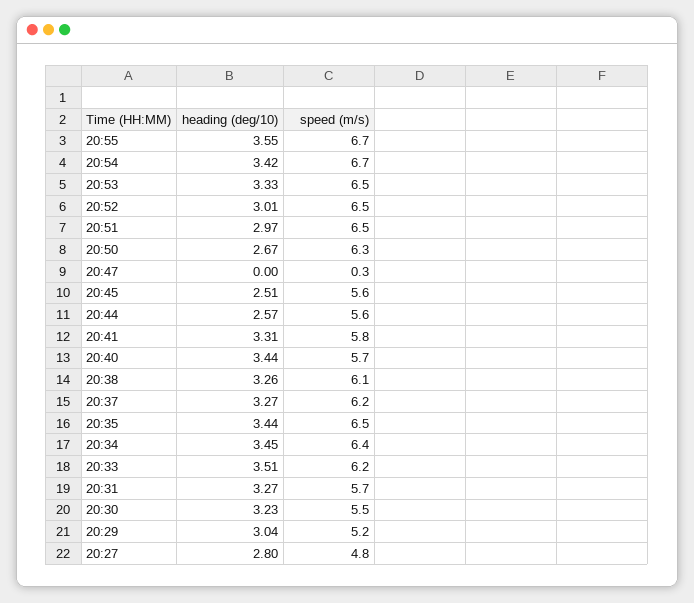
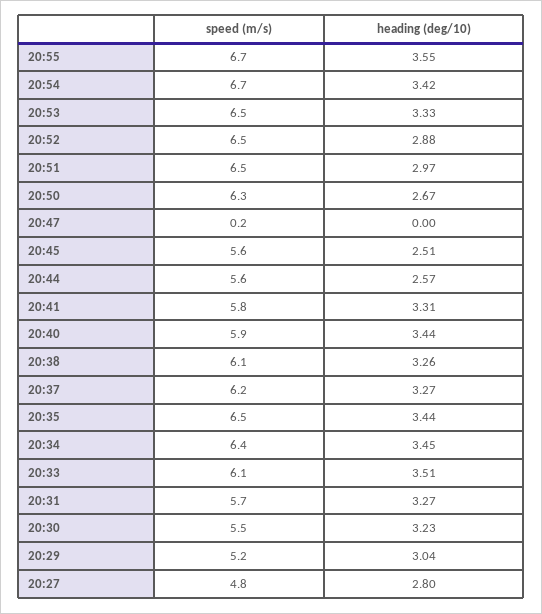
  {
    "heading (deg/10)": {
      "20:55": 3.55,
      "20:54": 3.42,
      "20:53": 3.33,
-     "20:52": 3.01,
+     "20:52": 2.88,
      "20:51": 2.97,
      "20:50": 2.67,
      "20:47": 0,
      "20:45": 2.51,
      "20:44": 2.57,
      "20:41": 3.31,
      "20:40": 3.44,
      "20:38": 3.26,
      "20:37": 3.27,
      "20:35": 3.44,
      "20:34": 3.45,
      "20:33": 3.51,
      "20:31": 3.27,
      "20:30": 3.23,
      "20:29": 3.04,
      "20:27": 2.8
    },
    "speed (m/s)": {
      "20:55": 6.7,
      "20:54": 6.7,
      "20:53": 6.5,
      "20:52": 6.5,
      "20:51": 6.5,
      "20:50": 6.3,
-     "20:47": 0.3,
+     "20:47": 0.2,
      "20:45": 5.6,
      "20:44": 5.6,
      "20:41": 5.8,
-     "20:40": 5.7,
+     "20:40": 5.9,
      "20:38": 6.1,
      "20:37": 6.2,
      "20:35": 6.5,
      "20:34": 6.4,
-     "20:33": 6.2,
+     "20:33": 6.1,
      "20:31": 5.7,
      "20:30": 5.5,
      "20:29": 5.2,
      "20:27": 4.8
    }
  }

